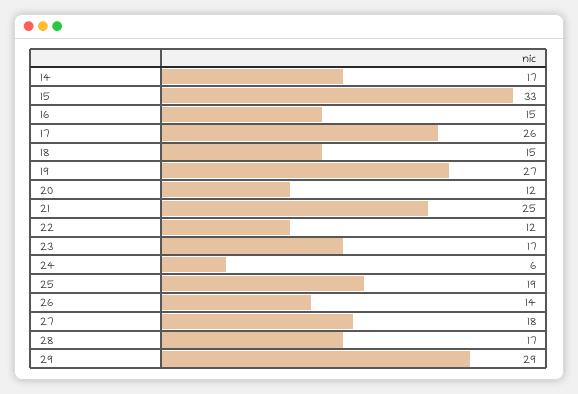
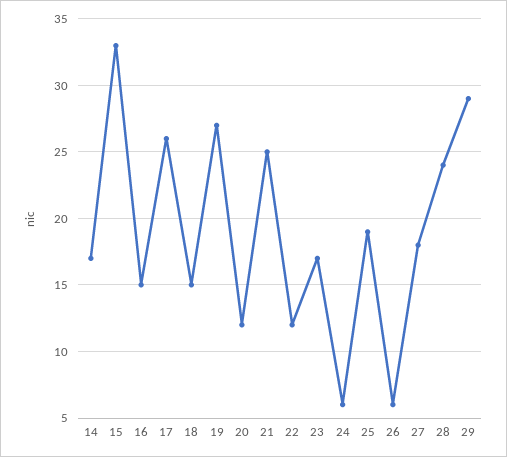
  {
    "14": 17,
    "15": 33,
    "16": 15,
    "17": 26,
    "18": 15,
    "19": 27,
    "20": 12,
    "21": 25,
    "22": 12,
    "23": 17,
    "24": 6,
    "25": 19,
-   "26": 14,
+   "26": 6,
    "27": 18,
-   "28": 17,
+   "28": 24,
    "29": 29
  }

